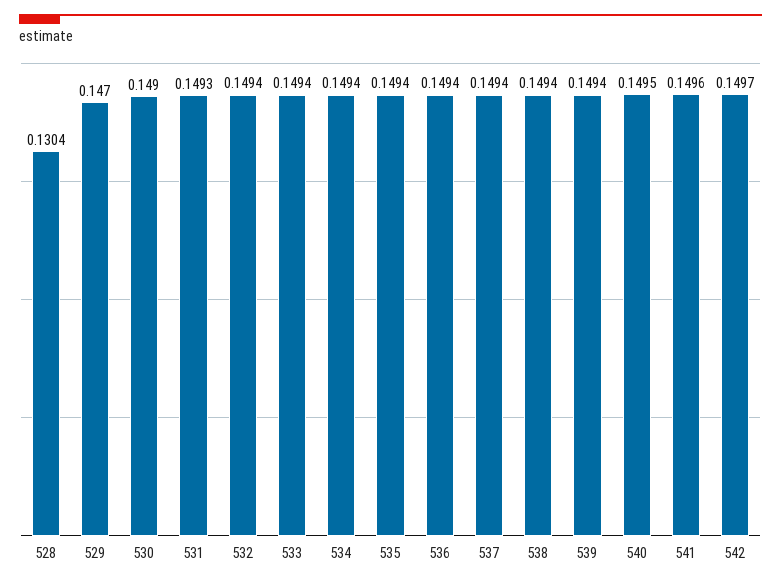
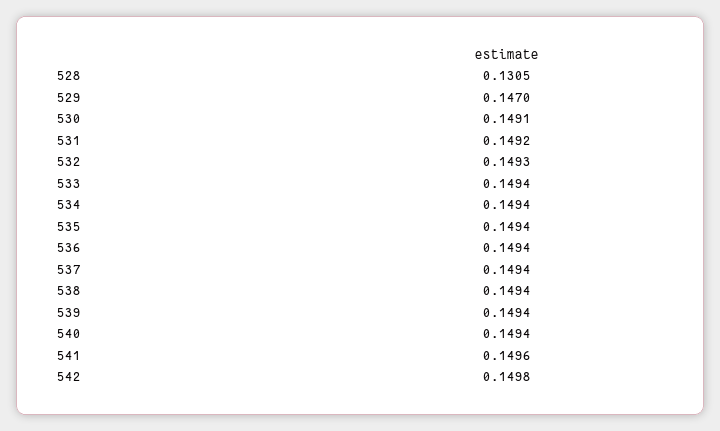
  {
-   "528": 0.1304,
+   "528": 0.1305,
    "529": 0.147,
-   "530": 0.149,
+   "530": 0.1491,
-   "531": 0.1493,
+   "531": 0.1492,
-   "532": 0.1494,
+   "532": 0.1493,
    "533": 0.1494,
    "534": 0.1494,
    "535": 0.1494,
    "536": 0.1494,
    "537": 0.1494,
    "538": 0.1494,
    "539": 0.1494,
-   "540": 0.1495,
+   "540": 0.1494,
    "541": 0.1496,
-   "542": 0.1497
+   "542": 0.1498
  }

